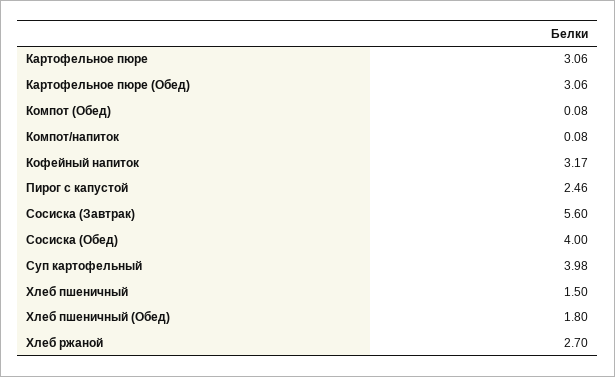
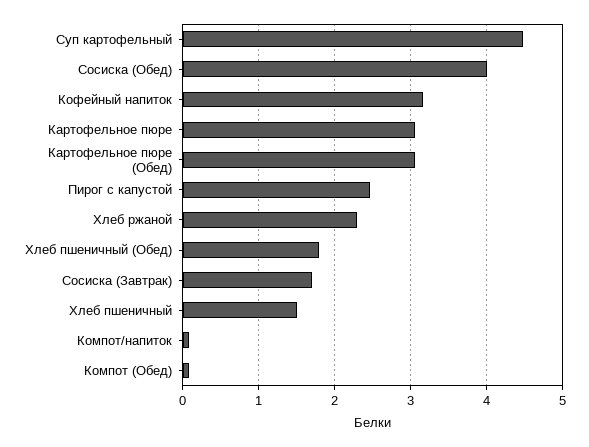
  {
    "Картофельное пюре": 3.06,
    "Картофельное пюре (Обед)": 3.06,
    "Компот (Обед)": 0.08,
    "Компот/напиток": 0.08,
    "Кофейный напиток": 3.17,
    "Пирог с капустой": 2.46,
-   "Сосиска (Завтрак)": 5.6,
+   "Сосиска (Завтрак)": 1.7,
    "Сосиска (Обед)": 4,
-   "Суп картофельный": 3.98,
+   "Суп картофельный": 4.5,
    "Хлеб пшеничный": 1.5,
    "Хлеб пшеничный (Обед)": 1.8,
-   "Хлеб ржаной": 2.7
+   "Хлеб ржаной": 2.3
  }

